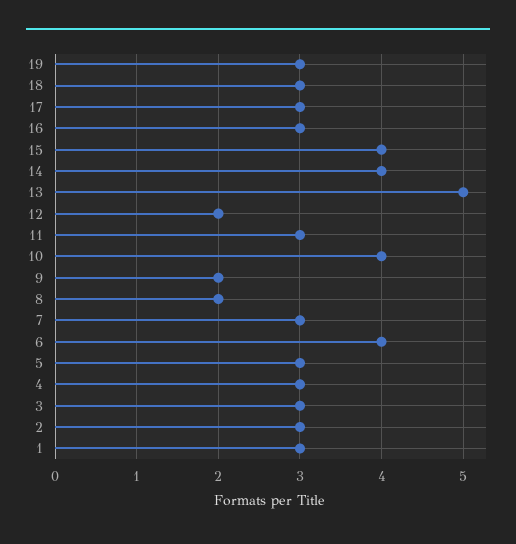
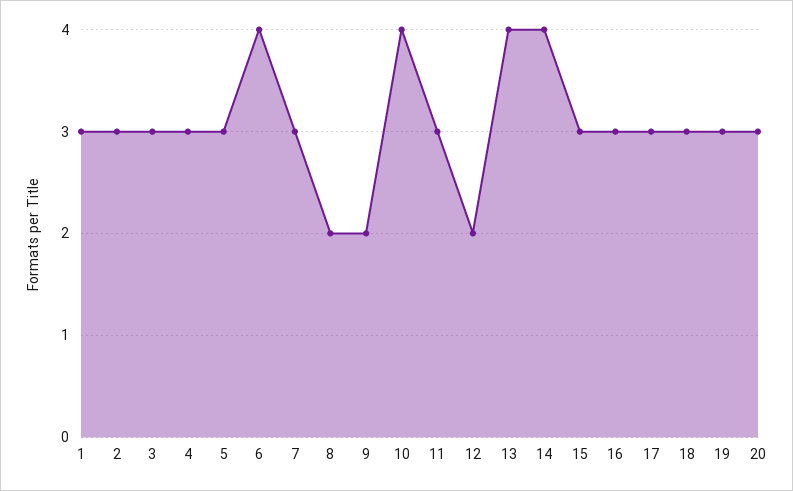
  {
    "19": 3,
    "18": 3,
    "17": 3,
    "16": 3,
-   "15": 4,
+   "15": 3,
    "14": 4,
-   "13": 5,
+   "13": 4,
    "12": 2,
    "11": 3,
    "10": 4,
    "9": 2,
    "8": 2,
    "7": 3,
    "6": 4,
    "5": 3,
    "4": 3,
    "3": 3,
    "2": 3,
-   "1": 3
+   "1": 3,
+   "20": 3
  }

